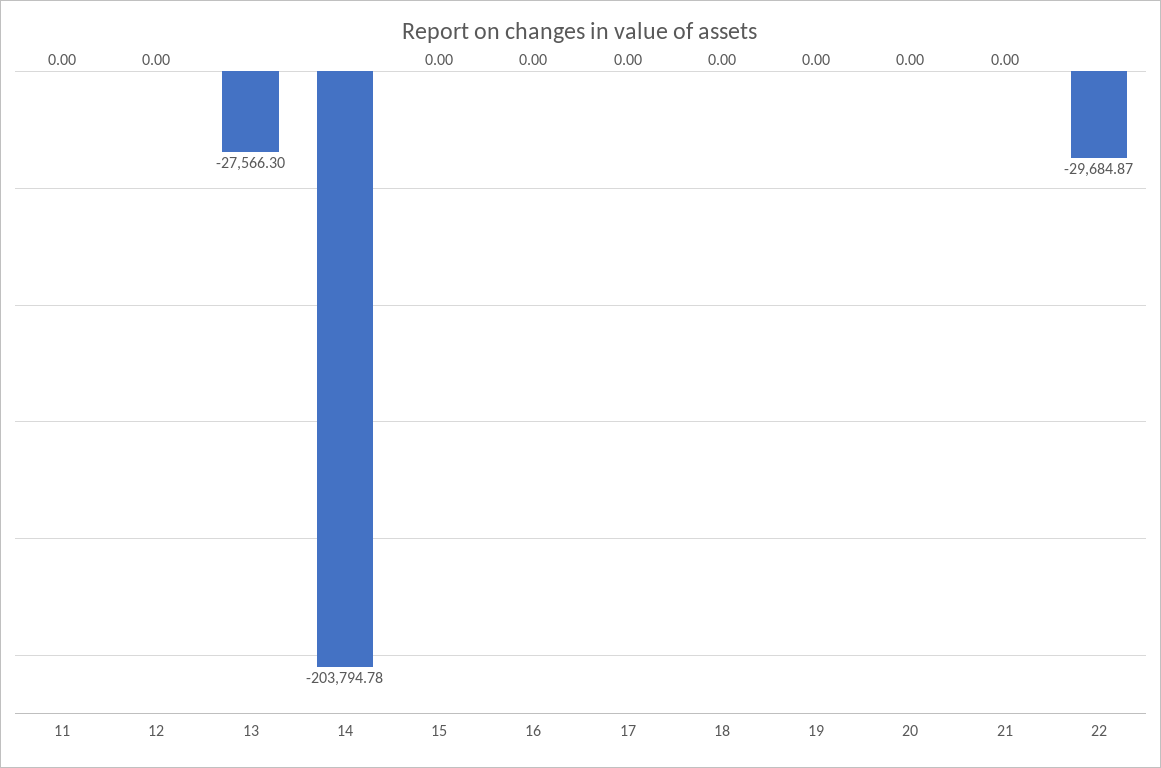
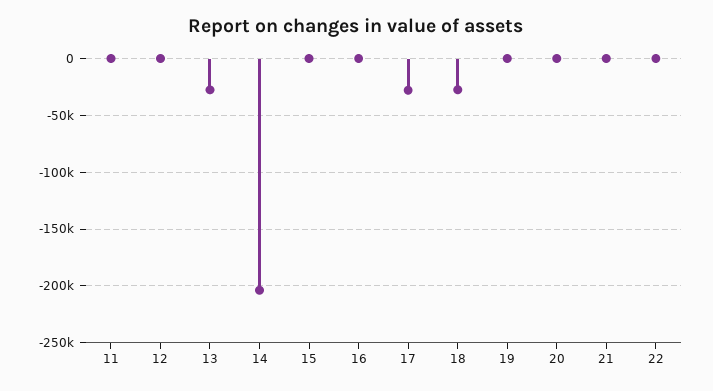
  {
    "11": 0,
    "12": 0,
    "13": -27566.3,
    "14": -203794.78,
    "15": 0,
    "16": 0,
-   "17": 0,
+   "17": -30000,
-   "18": 0,
+   "18": -30000,
    "19": 0,
    "20": 0,
    "21": 0,
-   "22": -29684.87
+   "22": 0
  }

